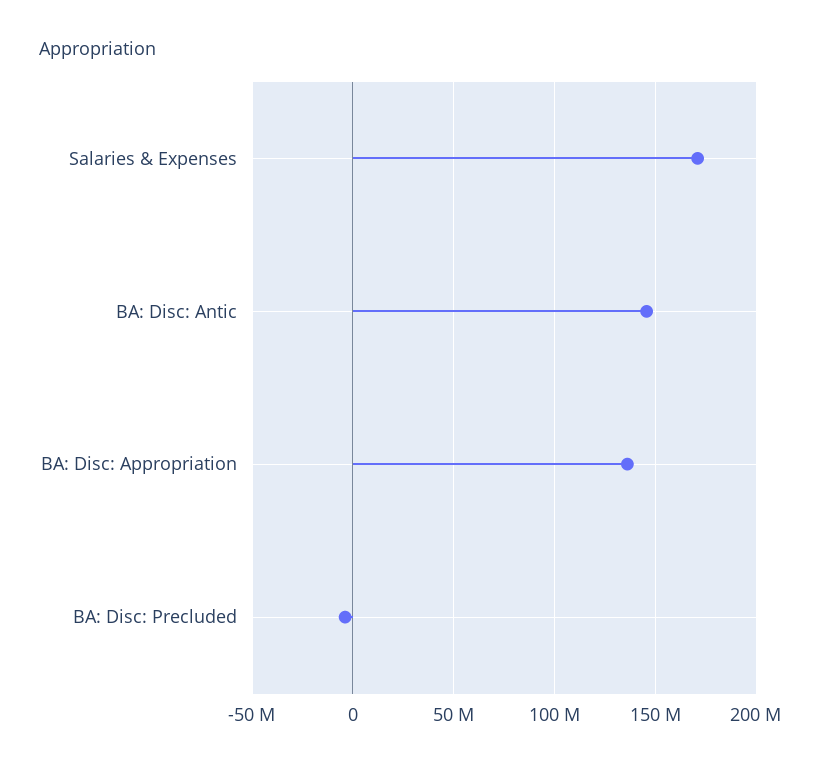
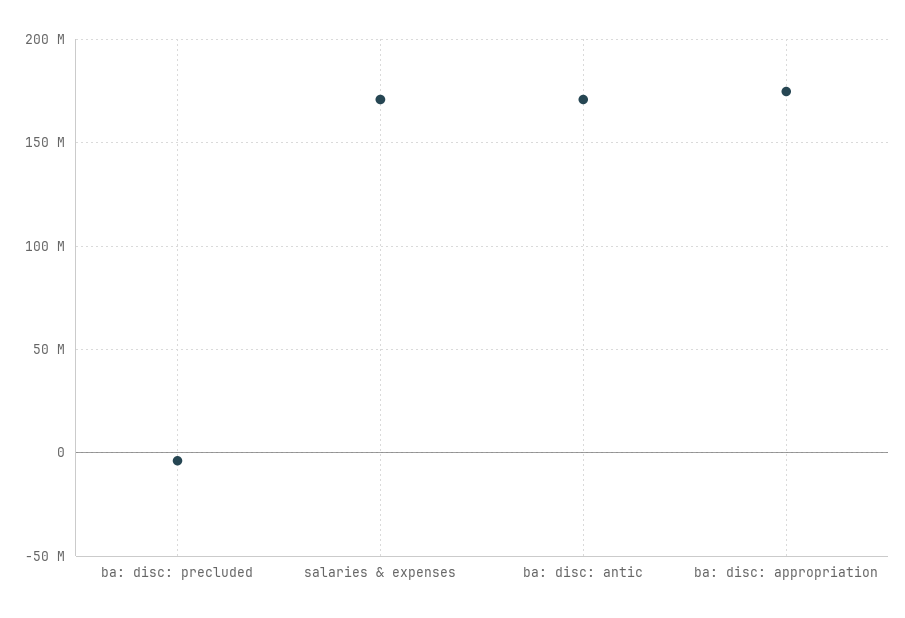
  {
    "Salaries & Expenses": 170000000,
-   "BA: Disc: Antic": 145000000,
+   "BA: Disc: Antic": 170000000,
-   "BA: Disc: Appropriation": 135000000,
+   "BA: Disc: Appropriation": 175000000,
    "BA: Disc: Precluded": -5000000
  }

